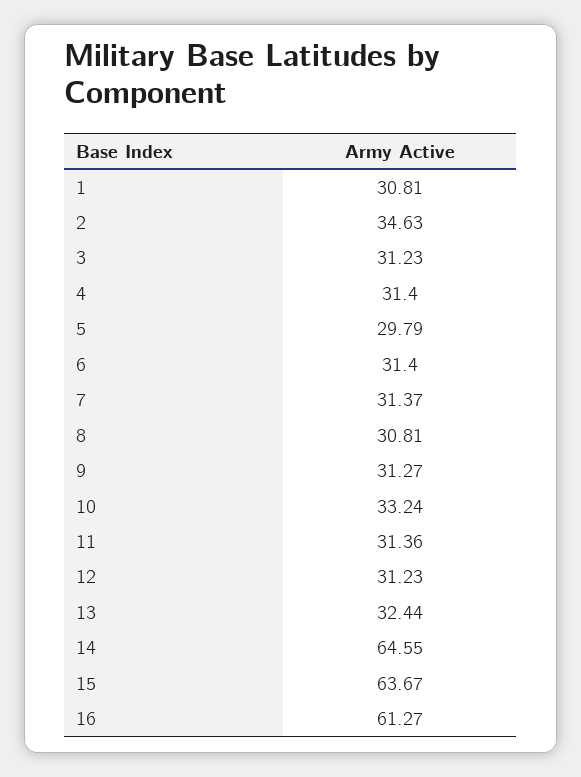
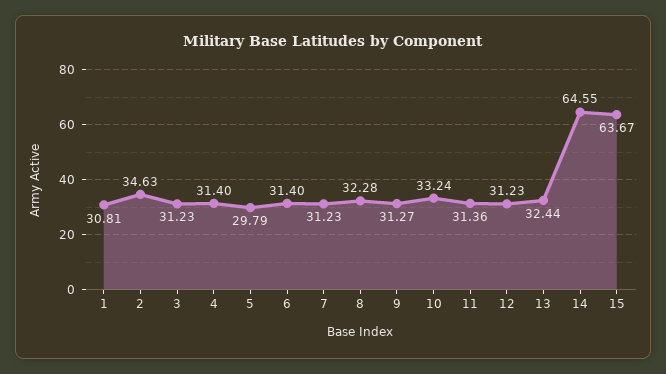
  {
    "1": 30.81,
    "2": 34.63,
    "3": 31.23,
    "4": 31.4,
    "5": 29.79,
    "6": 31.4,
-   "7": 31.37,
+   "7": 31.23,
-   "8": 30.81,
+   "8": 32.28,
    "9": 31.27,
    "10": 33.24,
    "11": 31.36,
    "12": 31.23,
    "13": 32.44,
    "14": 64.55,
-   "15": 63.67,
+   "15": 63.67
-   "16": 61.27
  }

